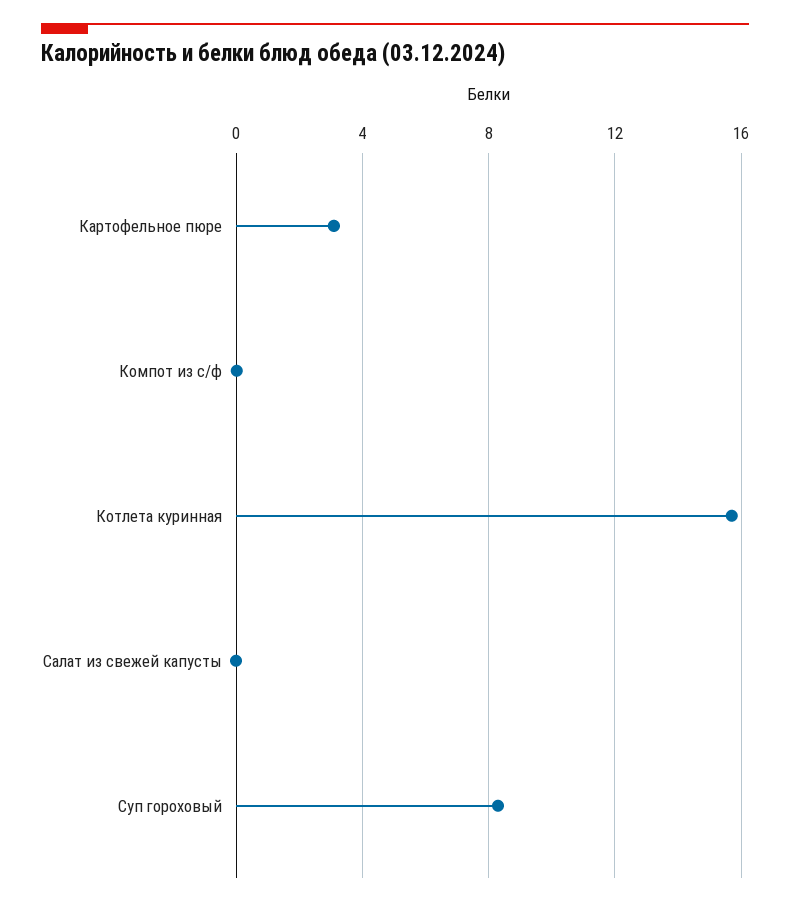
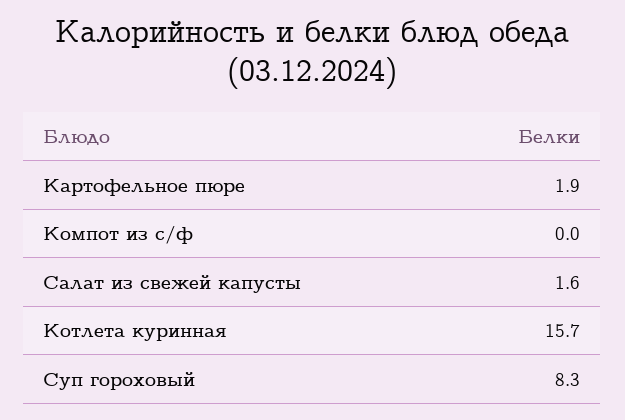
  {
-   "Картофельное пюре": 3,
+   "Картофельное пюре": 1.9,
    "Компот из с/ф": 0,
    "Котлета куринная": 15.7,
-   "Салат из свежей капусты": 0,
+   "Салат из свежей капусты": 1.6,
    "Суп гороховый": 8.3
  }

